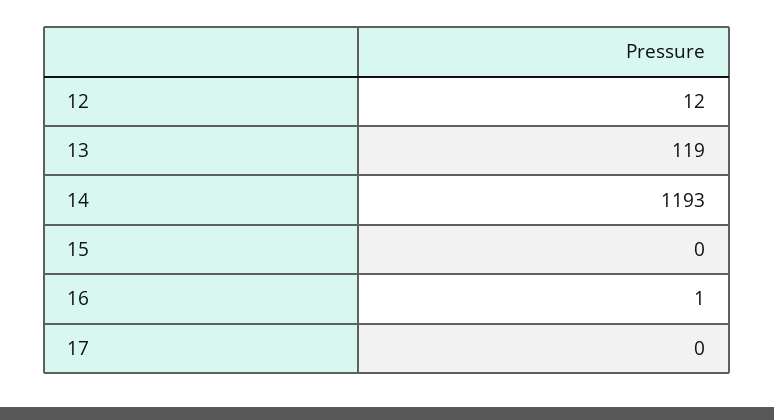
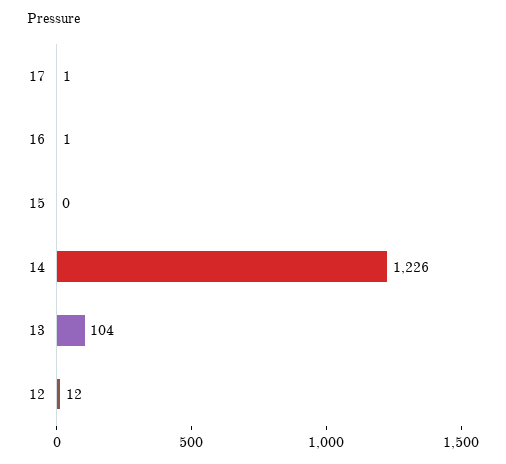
  {
    "12": 12,
-   "13": 119,
+   "13": 104,
-   "14": 1193,
+   "14": 1226,
    "15": 0,
    "16": 1,
-   "17": 0
+   "17": 1
  }

